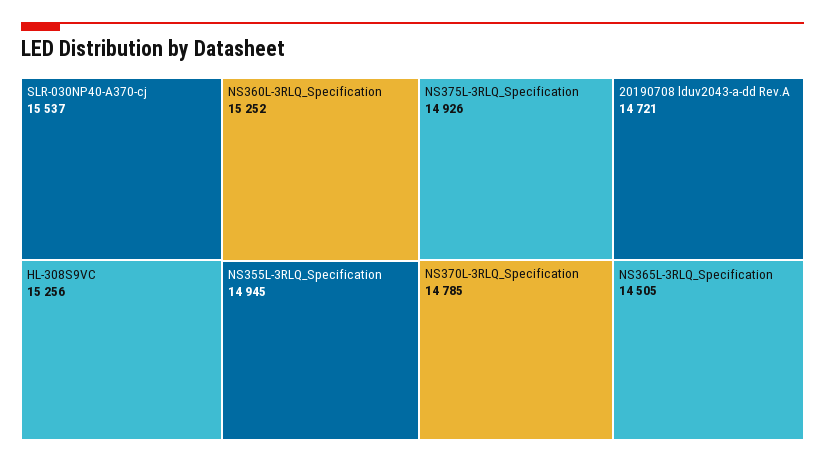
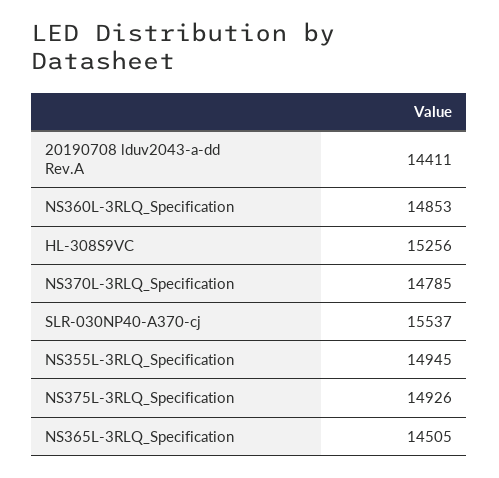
  {
    "SLR-030NP40-A370-cj": 15537,
    "HL-308S9VC": 15256,
-   "NS360L-3RLQ_Specification": 15252,
+   "NS360L-3RLQ_Specification": 14853,
    "NS355L-3RLQ_Specification": 14945,
    "NS375L-3RLQ_Specification": 14926,
    "NS370L-3RLQ_Specification": 14785,
-   "20190708 lduv2043-a-dd Rev.A": 14721,
+   "20190708 lduv2043-a-dd Rev.A": 14411,
    "NS365L-3RLQ_Specification": 14505
  }

